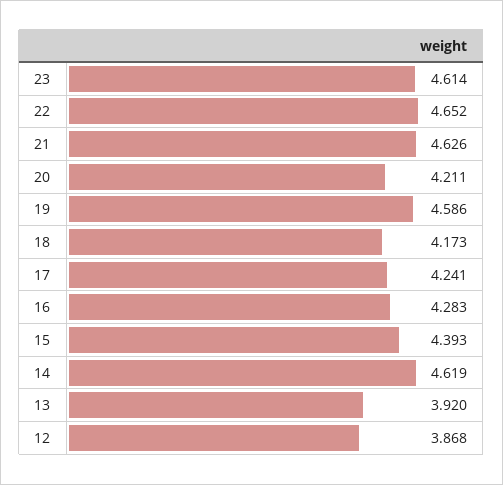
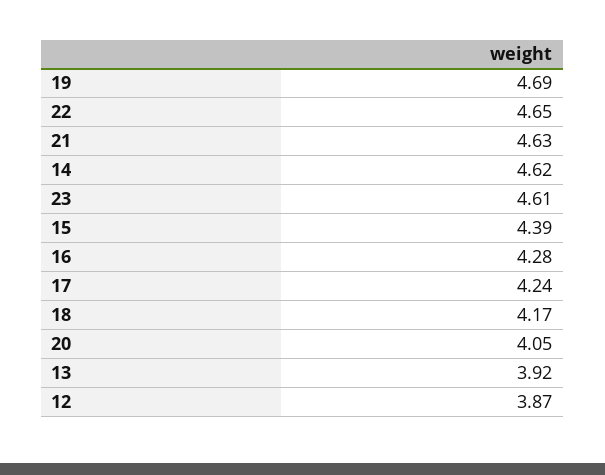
  {
    "23": 4.614,
    "22": 4.652,
    "21": 4.626,
-   "20": 4.211,
+   "20": 4.05,
-   "19": 4.586,
+   "19": 4.69,
    "18": 4.173,
    "17": 4.241,
    "16": 4.283,
    "15": 4.393,
    "14": 4.619,
    "13": 3.92,
    "12": 3.868
  }

